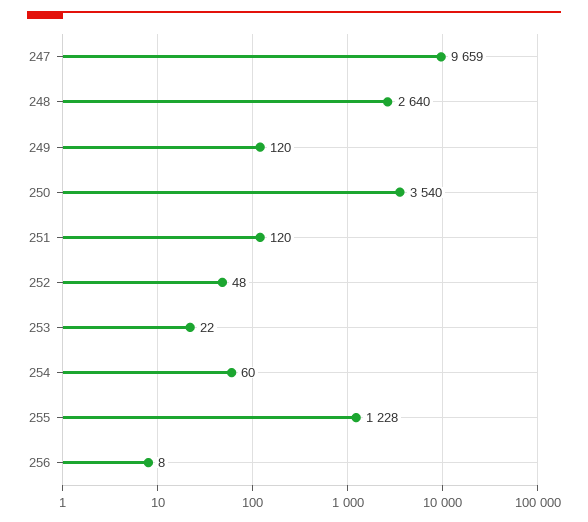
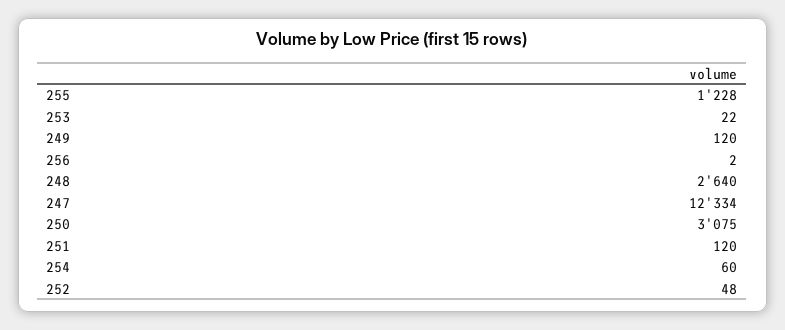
  {
-   "247": 9659,
+   "247": 12334,
    "248": 2640,
    "249": 120,
-   "250": 3540,
+   "250": 3075,
    "251": 120,
    "252": 48,
    "253": 22,
    "254": 60,
    "255": 1228,
-   "256": 8
+   "256": 2
  }

